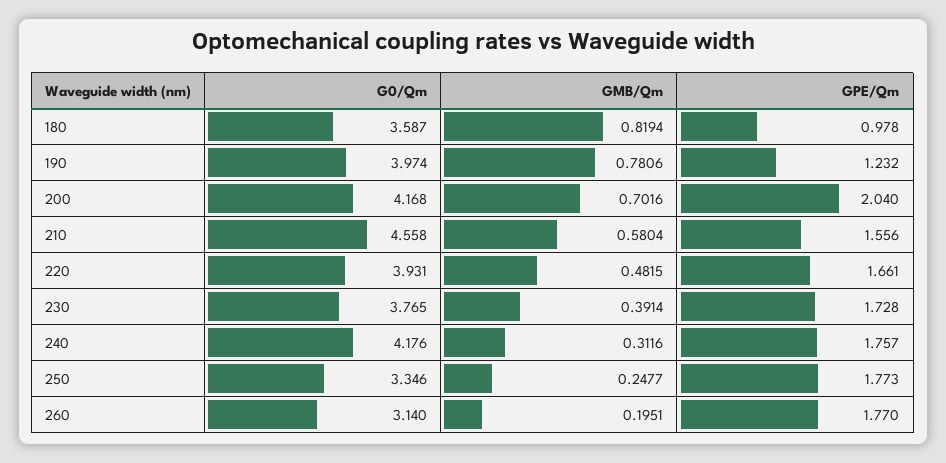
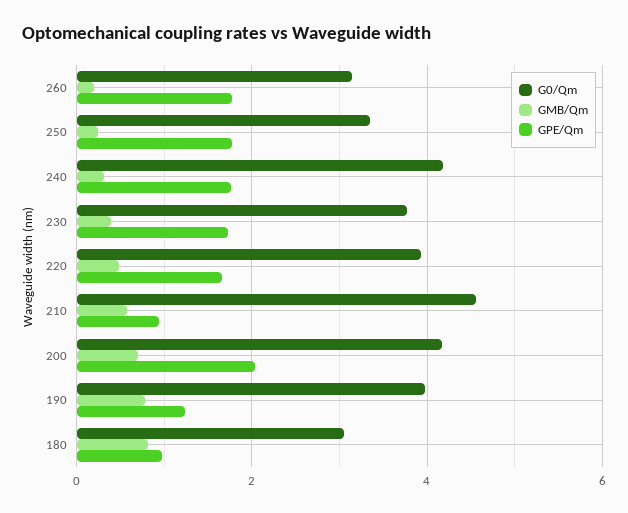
  {
    "G0/Qm": {
-     "180": 3.587,
+     "180": 3,
      "190": 3.974,
      "200": 4.168,
      "210": 4.558,
      "220": 3.931,
      "230": 3.765,
      "240": 4.176,
      "250": 3.346,
      "260": 3.14
    },
    "GMB/Qm": {
      "180": 0.8194,
      "190": 0.7806,
      "200": 0.7016,
      "210": 0.5804,
      "220": 0.4815,
      "230": 0.3914,
      "240": 0.3116,
      "250": 0.2477,
      "260": 0.1951
    },
    "GPE/Qm": {
      "180": 0.978,
      "190": 1.232,
      "200": 2.04,
-     "210": 1.556,
+     "210": 1,
      "220": 1.661,
      "230": 1.728,
      "240": 1.757,
      "250": 1.773,
      "260": 1.77
    }
  }

